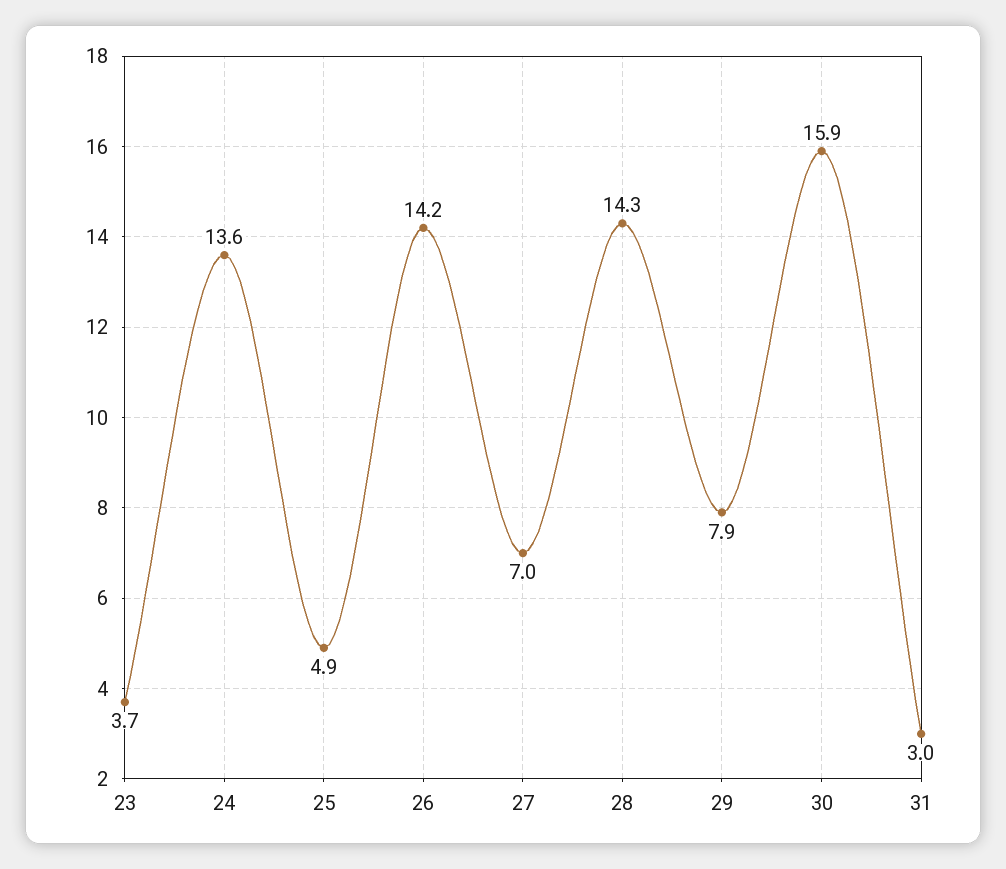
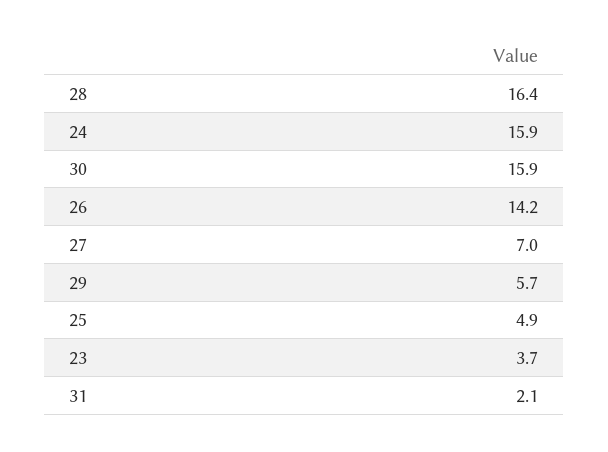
  {
    "23": 3.7,
-   "24": 13.6,
+   "24": 15.9,
    "25": 4.9,
    "26": 14.2,
    "27": 7,
-   "28": 14.3,
+   "28": 16.4,
-   "29": 7.9,
+   "29": 5.7,
    "30": 15.9,
-   "31": 3
+   "31": 2.1
  }

